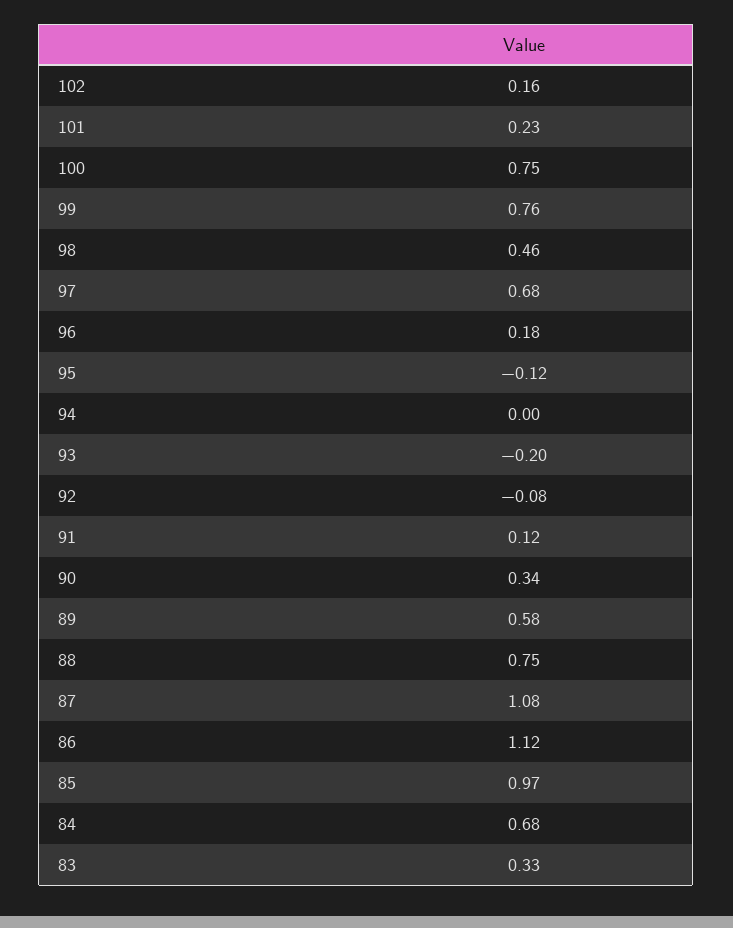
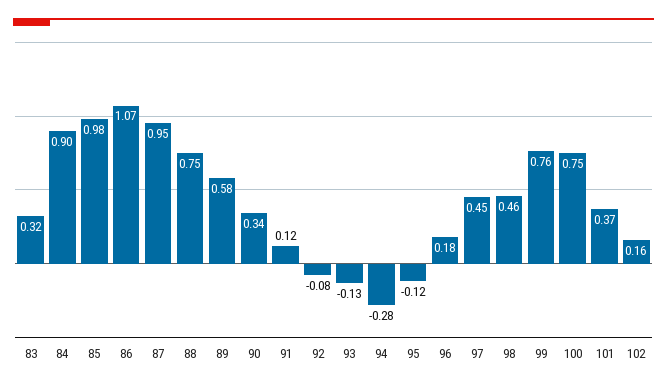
  {
    "102": 0.16,
-   "101": 0.23,
+   "101": 0.37,
    "100": 0.75,
    "99": 0.76,
    "98": 0.46,
-   "97": 0.68,
+   "97": 0.45,
    "96": 0.18,
    "95": -0.12,
-   "94": 0,
+   "94": -0.28,
-   "93": -0.2,
+   "93": -0.13,
    "92": -0.08,
    "91": 0.12,
    "90": 0.34,
    "89": 0.58,
    "88": 0.75,
-   "87": 1.08,
+   "87": 0.95,
-   "86": 1.12,
+   "86": 1.07,
-   "85": 0.97,
+   "85": 0.98,
-   "84": 0.68,
+   "84": 0.9,
-   "83": 0.33
+   "83": 0.32
  }

